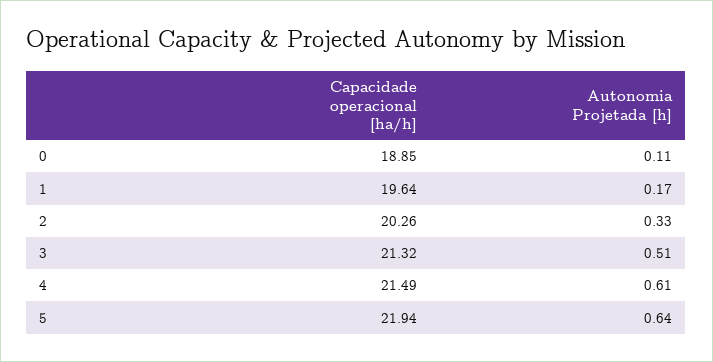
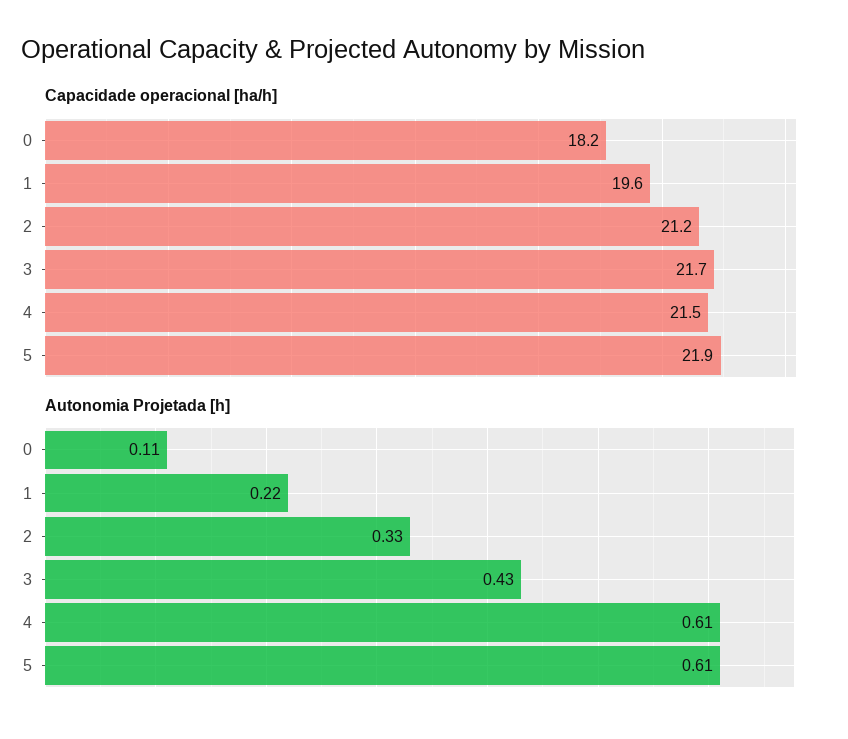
  {
    "Capacidade operacional [ha/h]": {
-     "0": 18.85,
+     "0": 18.2,
      "1": 19.64,
-     "2": 20.26,
+     "2": 21.2,
-     "3": 21.32,
+     "3": 21.7,
      "4": 21.49,
      "5": 21.94
    },
    "Autonomia Projetada [h]": {
      "0": 0.11,
-     "1": 0.17,
+     "1": 0.22,
      "2": 0.33,
-     "3": 0.51,
+     "3": 0.43,
      "4": 0.61,
-     "5": 0.64
+     "5": 0.61
    }
  }

